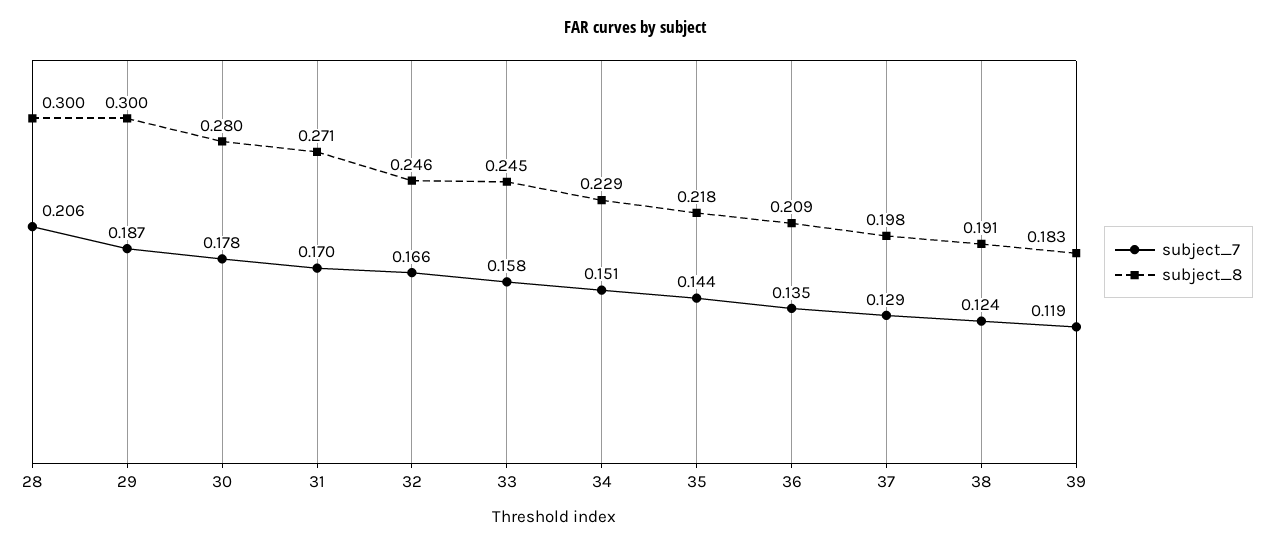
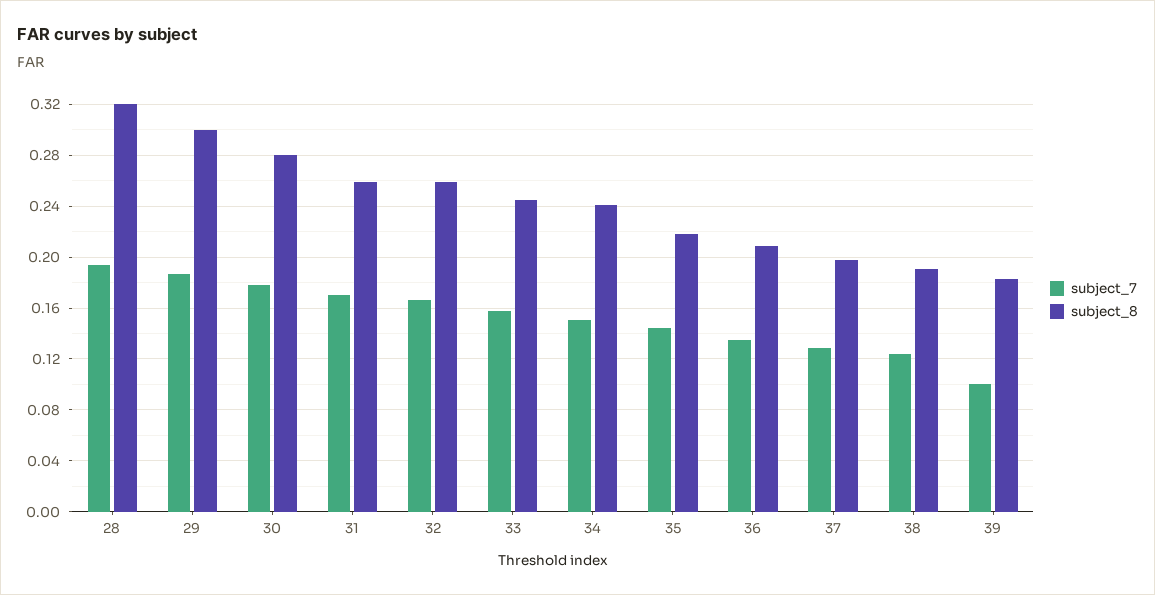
  {
    "subject_7": {
-     "28": 0.206,
+     "28": 0.195,
      "29": 0.187,
      "30": 0.178,
      "31": 0.17,
      "32": 0.166,
      "33": 0.158,
      "34": 0.151,
      "35": 0.144,
      "36": 0.135,
      "37": 0.129,
      "38": 0.124,
-     "39": 0.119
+     "39": 0.1
    },
    "subject_8": {
-     "28": 0.3,
+     "28": 0.32,
      "29": 0.3,
      "30": 0.28,
-     "31": 0.271,
+     "31": 0.26,
-     "32": 0.246,
+     "32": 0.26,
      "33": 0.245,
-     "34": 0.229,
+     "34": 0.24,
      "35": 0.218,
      "36": 0.209,
      "37": 0.198,
      "38": 0.191,
      "39": 0.183
    }
  }

